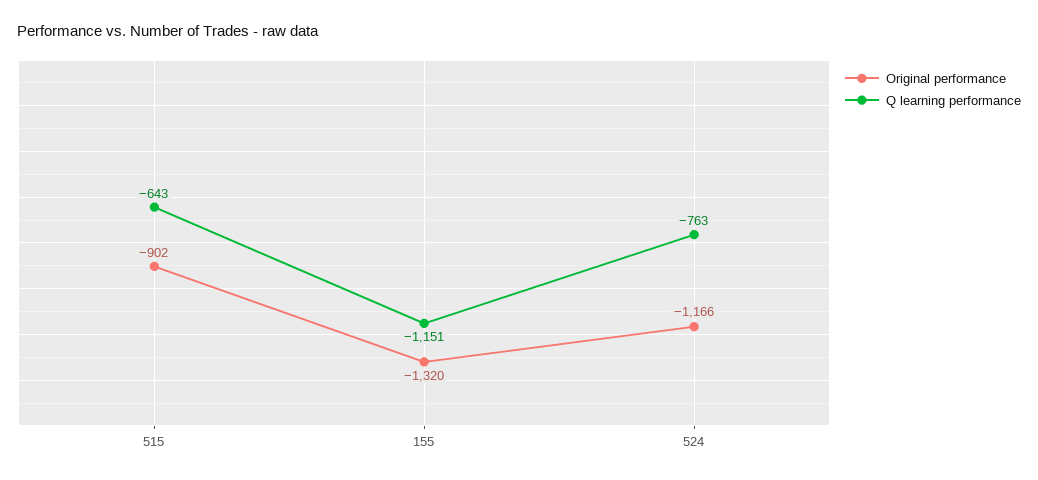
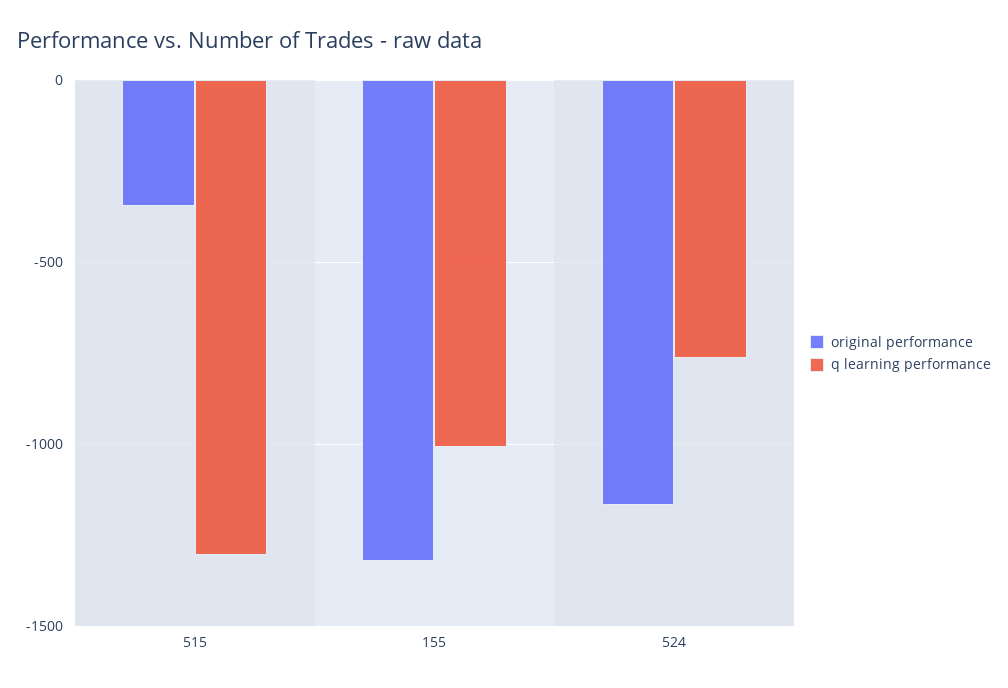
  {
    "Original performance": {
-     "515": -902,
+     "515": -350,
      "155": -1320,
      "524": -1166
    },
    "Q learning performance": {
-     "515": -643,
+     "515": -1300,
-     "155": -1151,
+     "155": -1000,
      "524": -763
    }
  }

